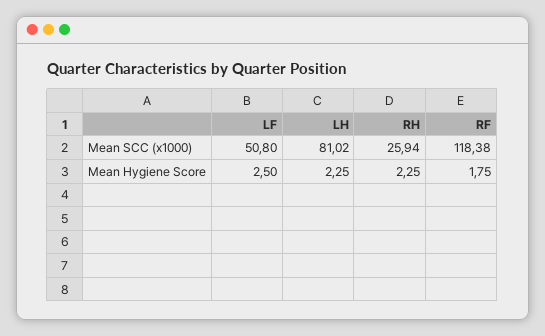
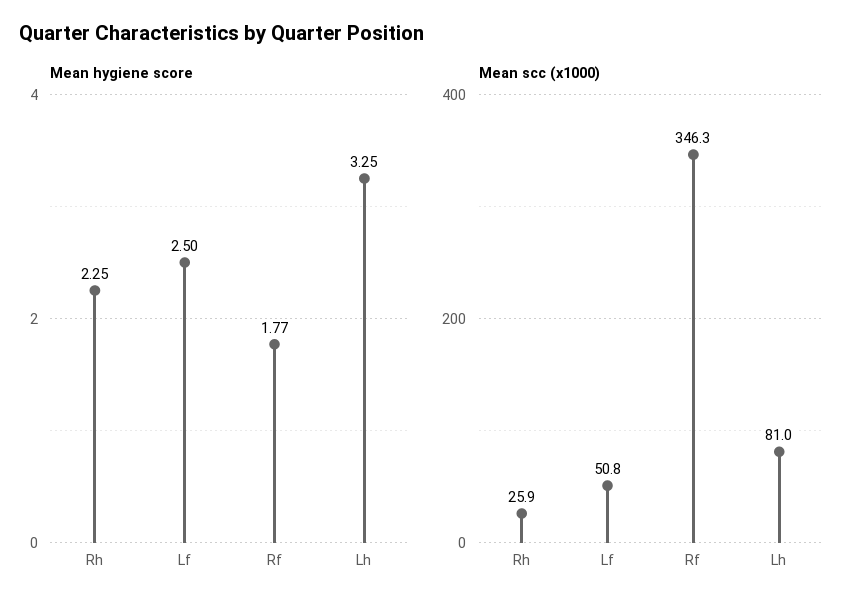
  {
    "Mean SCC (x1000)": {
      "LF": 50.8,
      "LH": 81.02,
      "RH": 25.94,
-     "RF": 118.38
+     "RF": 346.3
    },
    "Mean Hygiene Score": {
      "LF": 2.5,
-     "LH": 2.25,
+     "LH": 3.25,
      "RH": 2.25,
-     "RF": 1.75
+     "RF": 1.77
    }
  }

